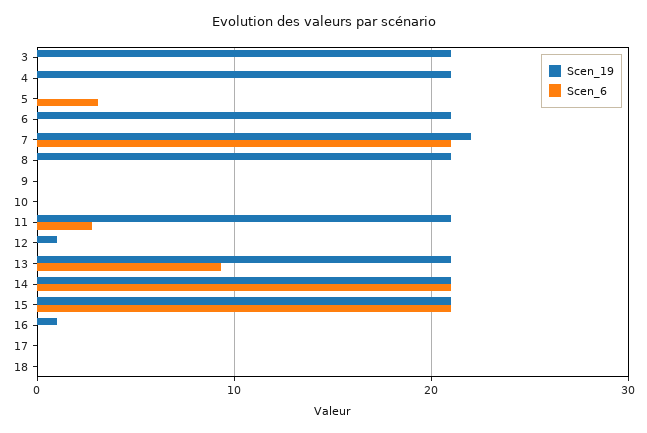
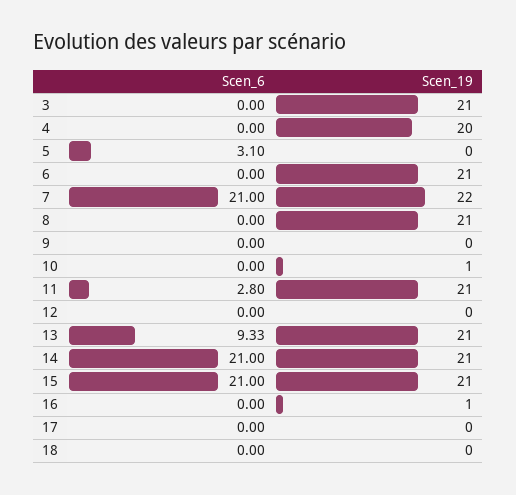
  {
    "Scen_19": {
      "3": 21,
-     "4": 21,
+     "4": 20,
      "5": 0,
      "6": 21,
      "7": 22,
      "8": 21,
      "9": 0,
-     "10": 0,
+     "10": 1,
      "11": 21,
-     "12": 1,
+     "12": 0,
      "13": 21,
      "14": 21,
      "15": 21,
      "16": 1,
      "17": 0,
      "18": 0
    },
    "Scen_6": {
      "3": 0,
      "4": 0,
      "5": 3.1,
      "6": 0,
      "7": 21,
      "8": 0,
      "9": 0,
      "10": 0,
      "11": 2.8,
      "12": 0,
      "13": 9.33,
      "14": 21,
      "15": 21,
      "16": 0,
      "17": 0,
      "18": 0
    }
  }

